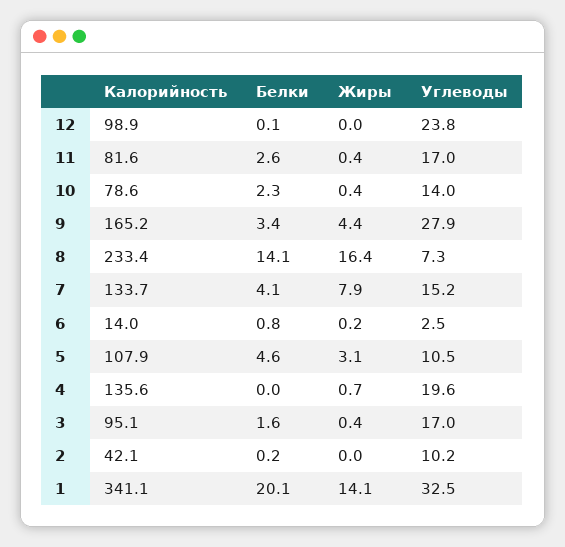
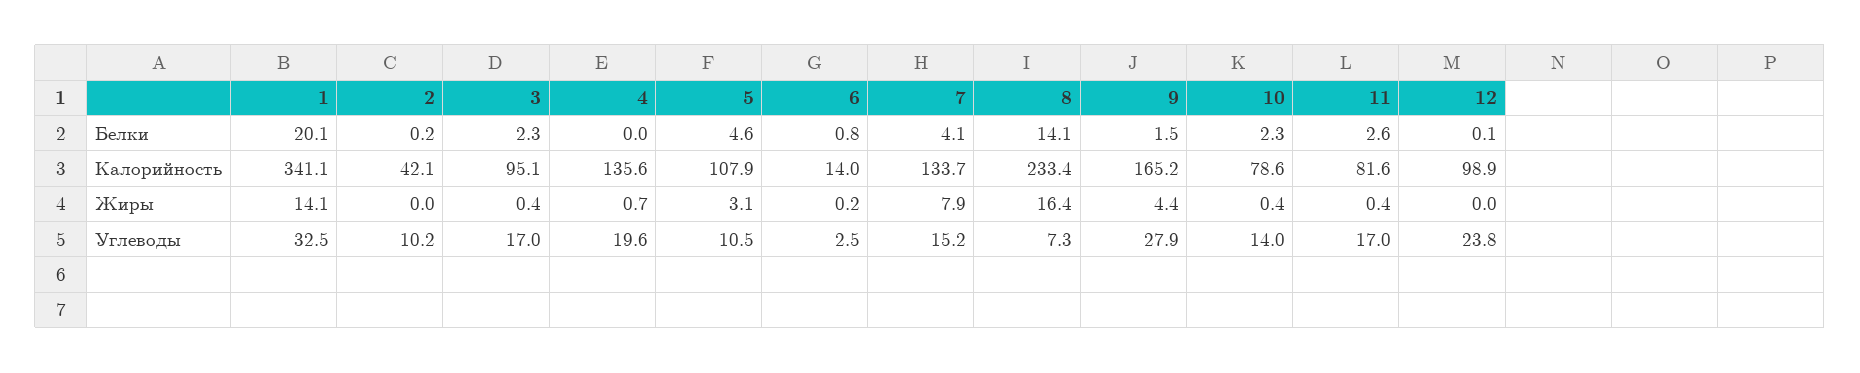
  {
    "Калорийность": {
      "12": 98.9,
      "11": 81.6,
      "10": 78.6,
      "9": 165.2,
      "8": 233.4,
      "7": 133.7,
      "6": 14,
      "5": 107.9,
      "4": 135.6,
      "3": 95.1,
      "2": 42.1,
      "1": 341.1
    },
    "Белки": {
      "12": 0.1,
      "11": 2.6,
      "10": 2.3,
-     "9": 3.4,
+     "9": 1.5,
      "8": 14.1,
      "7": 4.1,
      "6": 0.8,
      "5": 4.6,
      "4": 0,
-     "3": 1.6,
+     "3": 2.3,
      "2": 0.2,
      "1": 20.1
    },
    "Жиры": {
      "12": 0,
      "11": 0.4,
      "10": 0.4,
      "9": 4.4,
      "8": 16.4,
      "7": 7.9,
      "6": 0.2,
      "5": 3.1,
      "4": 0.7,
      "3": 0.4,
      "2": 0,
      "1": 14.1
    },
    "Углеводы": {
      "12": 23.8,
      "11": 17,
      "10": 14,
      "9": 27.9,
      "8": 7.3,
      "7": 15.2,
      "6": 2.5,
      "5": 10.5,
      "4": 19.6,
      "3": 17,
      "2": 10.2,
      "1": 32.5
    }
  }

